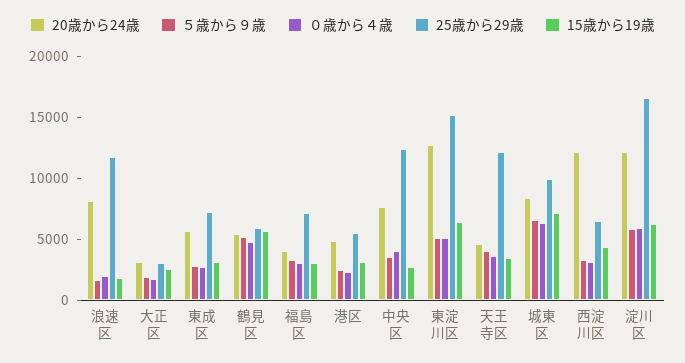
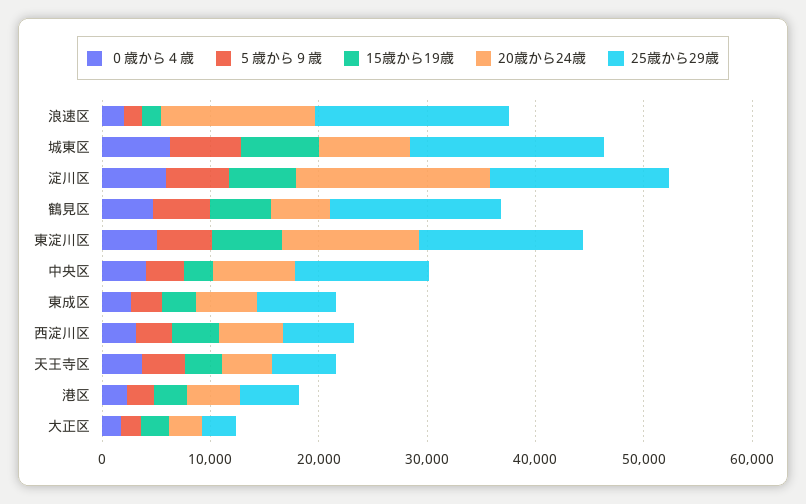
  {
    "20歳から24歳": {
-     "浪速区": 8000,
+     "浪速区": 14000,
      "大正区": 3000,
      "東成区": 6000,
      "鶴見区": 5000,
-     "福島区": 4000,
      "港区": 5000,
      "中央区": 8000,
      "東淀川区": 13000,
      "天王寺区": 5000,
      "城東区": 8000,
-     "西淀川区": 12000,
+     "西淀川区": 6000,
-     "淀川区": 12000
+     "淀川区": 18000
    },
    "５歳から９歳": {
      "浪速区": 2000,
      "大正区": 2000,
      "東成区": 3000,
      "鶴見区": 5000,
-     "福島区": 3000,
      "港区": 3000,
      "中央区": 4000,
      "東淀川区": 5000,
      "天王寺区": 4000,
      "城東区": 7000,
      "西淀川区": 3000,
      "淀川区": 6000
    },
    "０歳から４歳": {
      "浪速区": 2000,
      "大正区": 2000,
      "東成区": 3000,
      "鶴見区": 5000,
-     "福島区": 3000,
      "港区": 2000,
      "中央区": 4000,
      "東淀川区": 5000,
      "天王寺区": 4000,
      "城東区": 6000,
      "西淀川区": 3000,
      "淀川区": 6000
    },
    "25歳から29歳": {
-     "浪速区": 12000,
+     "浪速区": 18000,
      "大正区": 3000,
      "東成区": 7000,
-     "鶴見区": 6000,
+     "鶴見区": 16000,
-     "福島区": 7000,
      "港区": 5000,
      "中央区": 12000,
      "東淀川区": 15000,
-     "天王寺区": 12000,
+     "天王寺区": 6000,
-     "城東区": 10000,
+     "城東区": 18000,
      "西淀川区": 7000,
      "淀川区": 17000
    },
    "15歳から19歳": {
      "浪速区": 2000,
      "大正区": 3000,
      "東成区": 3000,
      "鶴見区": 6000,
-     "福島区": 3000,
      "港区": 3000,
      "中央区": 3000,
      "東淀川区": 6000,
      "天王寺区": 3000,
      "城東区": 7000,
      "西淀川区": 4000,
      "淀川区": 6000
    }
  }

